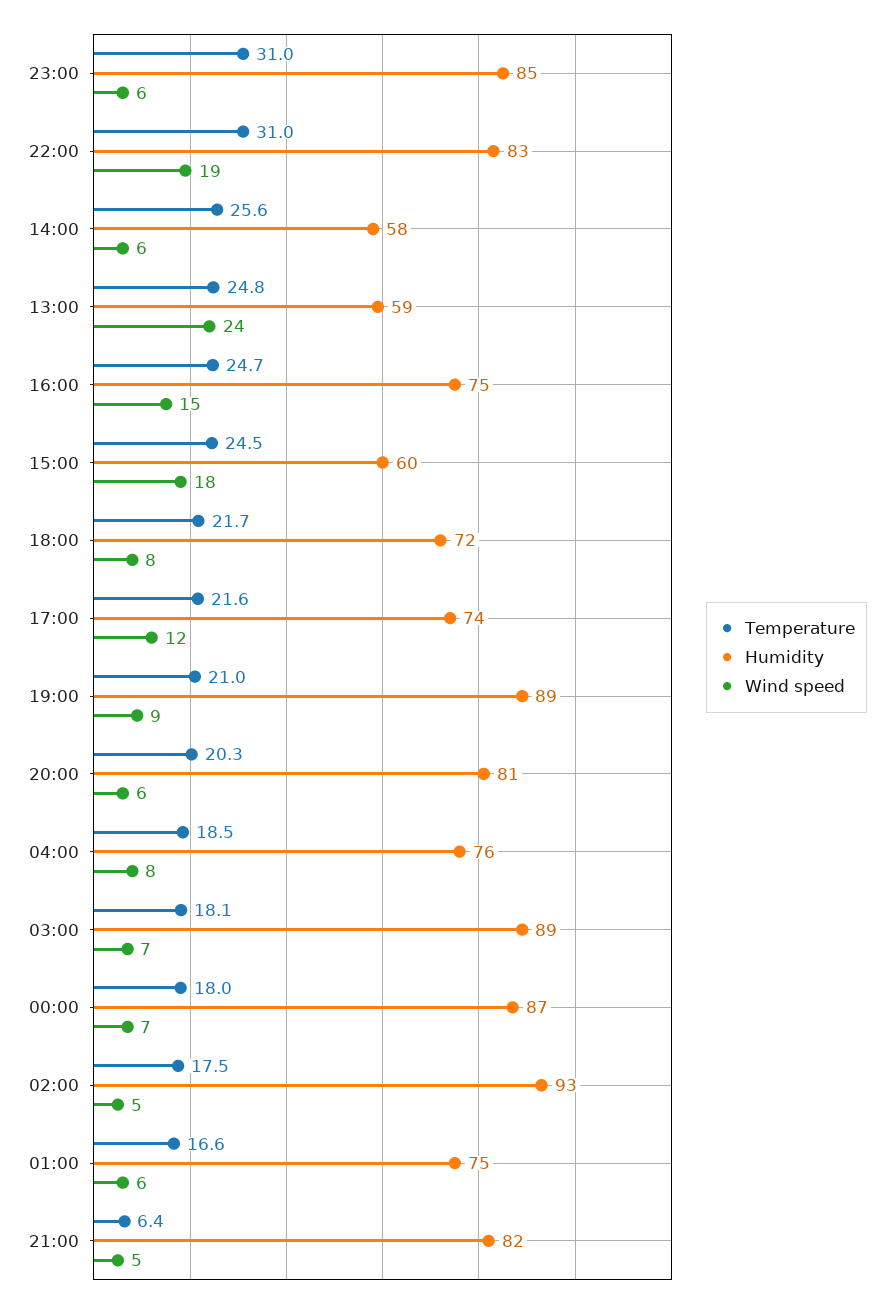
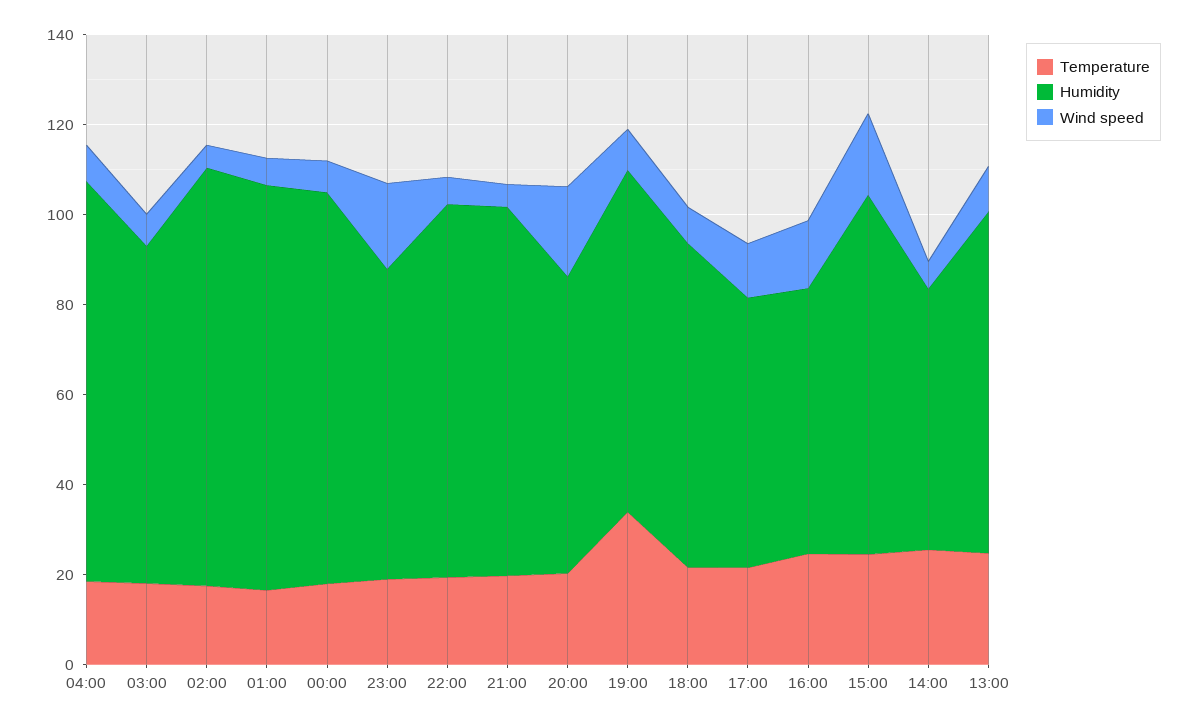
  {
    "Temperature": {
-     "23:00": 31,
+     "23:00": 20,
-     "22:00": 31,
+     "22:00": 20,
      "14:00": 25.6,
      "13:00": 24.8,
      "16:00": 24.7,
      "15:00": 24.5,
      "18:00": 21.7,
      "17:00": 21.6,
-     "19:00": 21,
+     "19:00": 35,
      "20:00": 20.3,
      "04:00": 18.5,
      "03:00": 18.1,
      "00:00": 18,
      "02:00": 17.5,
      "01:00": 16.6,
-     "21:00": 6.4
+     "21:00": 20
    },
    "Humidity": {
-     "23:00": 85,
+     "23:00": 70,
      "22:00": 83,
      "14:00": 58,
-     "13:00": 59,
+     "13:00": 75,
-     "16:00": 75,
+     "16:00": 60,
-     "15:00": 60,
+     "15:00": 80,
      "18:00": 72,
-     "17:00": 74,
+     "17:00": 60,
-     "19:00": 89,
+     "19:00": 75,
-     "20:00": 81,
+     "20:00": 65,
-     "04:00": 76,
+     "04:00": 90,
-     "03:00": 89,
+     "03:00": 75,
      "00:00": 87,
      "02:00": 93,
-     "01:00": 75,
+     "01:00": 90,
      "21:00": 82
    },
    "Wind speed": {
-     "23:00": 6,
+     "23:00": 20,
-     "22:00": 19,
+     "22:00": 5,
      "14:00": 6,
-     "13:00": 24,
+     "13:00": 10,
      "16:00": 15,
      "15:00": 18,
      "18:00": 8,
      "17:00": 12,
      "19:00": 9,
-     "20:00": 6,
+     "20:00": 20,
      "04:00": 8,
      "03:00": 7,
      "00:00": 7,
      "02:00": 5,
      "01:00": 6,
      "21:00": 5
    }
  }

